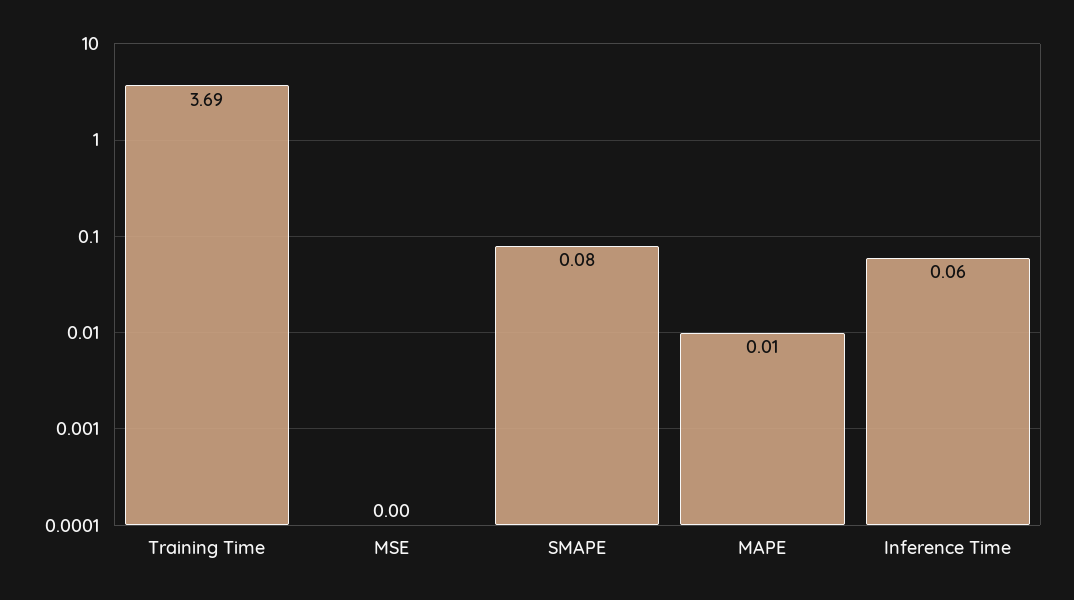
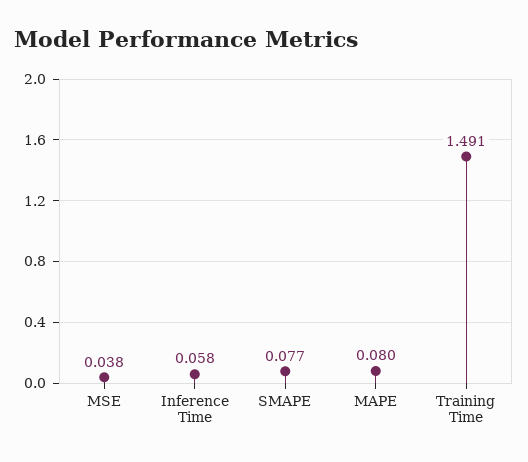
  {
-   "Training Time": 3.69,
+   "Training Time": 1.491,
-   "MSE": 0,
+   "MSE": 0.038,
    "SMAPE": 0.077,
-   "MAPE": 0.01,
+   "MAPE": 0.08,
    "Inference Time": 0.058
  }

